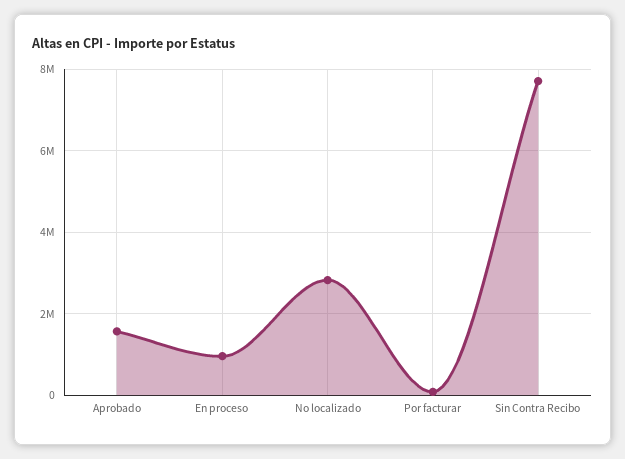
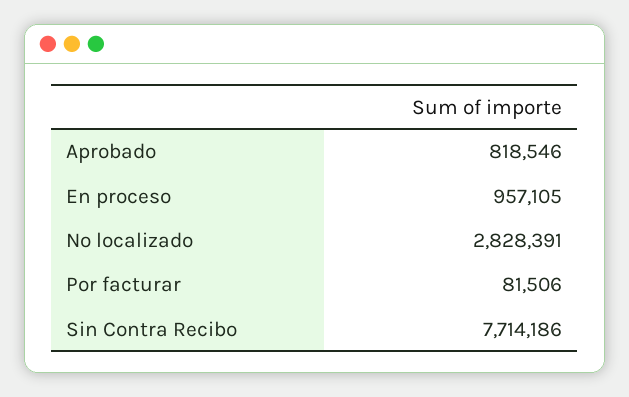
  {
-   "Aprobado": 1600000,
+   "Aprobado": 818546,
    "En proceso": 957105,
    "No localizado": 2828391,
    "Por facturar": 81506,
    "Sin Contra Recibo": 7714186
  }

